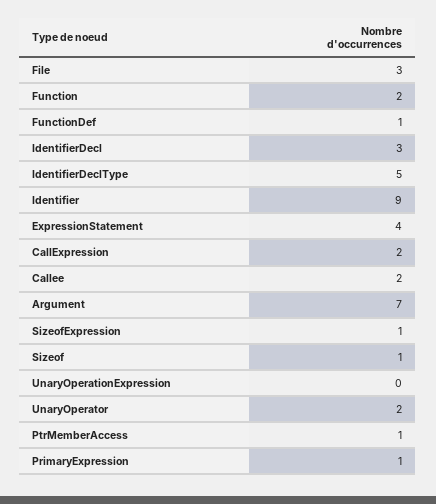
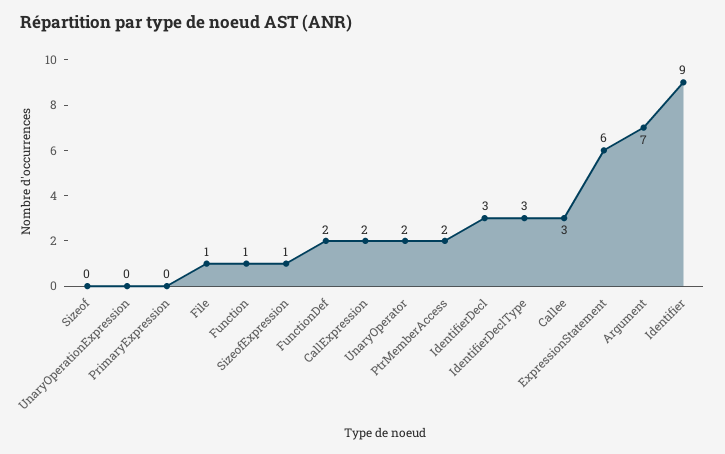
  {
-   "File": 3,
+   "File": 1,
-   "Function": 2,
+   "Function": 1,
-   "FunctionDef": 1,
+   "FunctionDef": 2,
    "IdentifierDecl": 3,
-   "IdentifierDeclType": 5,
+   "IdentifierDeclType": 3,
    "Identifier": 9,
-   "ExpressionStatement": 4,
+   "ExpressionStatement": 6,
    "CallExpression": 2,
-   "Callee": 2,
+   "Callee": 3,
    "Argument": 7,
    "SizeofExpression": 1,
-   "Sizeof": 1,
+   "Sizeof": 0,
    "UnaryOperationExpression": 0,
    "UnaryOperator": 2,
-   "PtrMemberAccess": 1,
+   "PtrMemberAccess": 2,
-   "PrimaryExpression": 1
+   "PrimaryExpression": 0
  }

